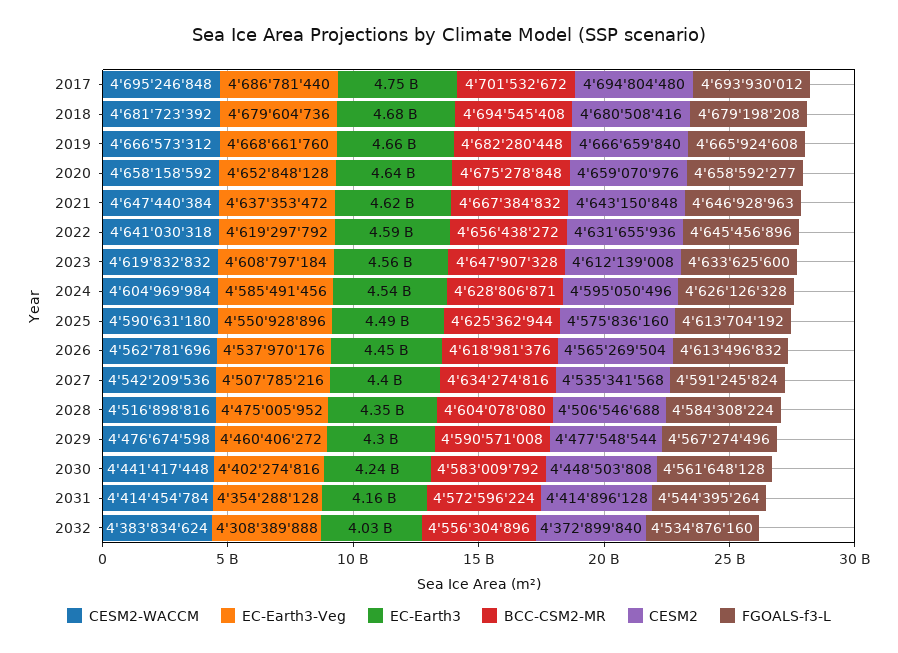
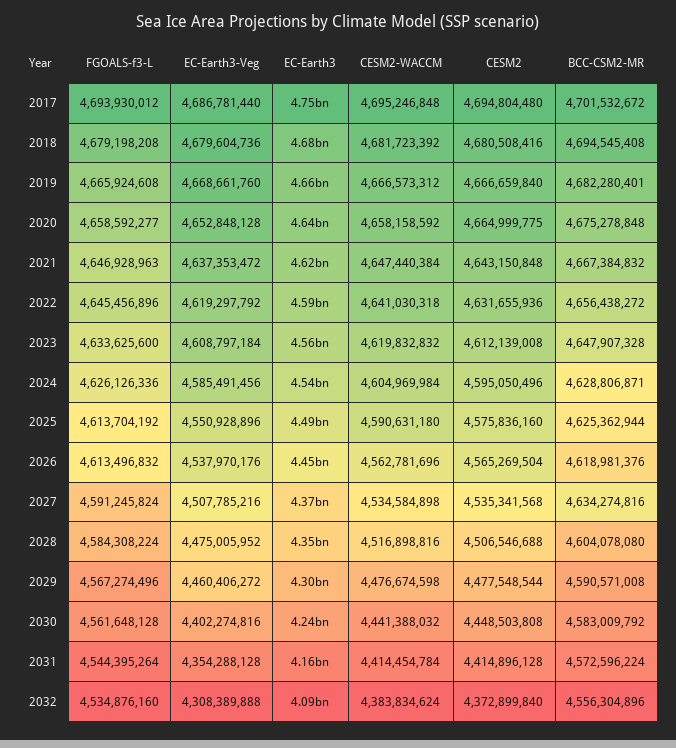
  {
    "CESM2-WACCM": {
      "2017": 4695246848,
      "2018": 4681723392,
      "2019": 4666573312,
      "2020": 4658158592,
      "2021": 4647440384,
      "2022": 4641030318,
      "2023": 4619832832,
      "2024": 4604969984,
      "2025": 4590631180,
      "2026": 4562781696,
-     "2027": 4542209536,
+     "2027": 4534584898,
      "2028": 4516898816,
      "2029": 4476674598,
-     "2030": 4441417448,
+     "2030": 4441388032,
      "2031": 4414454784,
      "2032": 4383834624
    },
    "EC-Earth3-Veg": {
      "2017": 4686781440,
      "2018": 4679604736,
      "2019": 4668661760,
      "2020": 4652848128,
      "2021": 4637353472,
      "2022": 4619297792,
      "2023": 4608797184,
      "2024": 4585491456,
      "2025": 4550928896,
      "2026": 4537970176,
      "2027": 4507785216,
      "2028": 4475005952,
      "2029": 4460406272,
      "2030": 4402274816,
      "2031": 4354288128,
      "2032": 4308389888
    },
    "EC-Earth3": {
      "2017": 4750000000,
      "2018": 4680000000,
      "2019": 4660000000,
      "2020": 4640000000,
      "2021": 4620000000,
      "2022": 4590000000,
      "2023": 4560000000,
      "2024": 4540000000,
      "2025": 4490000000,
      "2026": 4450000000,
-     "2027": 4400000000,
+     "2027": 4370000000,
      "2028": 4350000000,
      "2029": 4300000000,
      "2030": 4240000000,
      "2031": 4160000000,
-     "2032": 4030000000
+     "2032": 4090000000
    },
    "BCC-CSM2-MR": {
      "2017": 4701532672,
      "2018": 4694545408,
-     "2019": 4682280448,
+     "2019": 4682280401,
      "2020": 4675278848,
      "2021": 4667384832,
      "2022": 4656438272,
      "2023": 4647907328,
      "2024": 4628806871,
      "2025": 4625362944,
      "2026": 4618981376,
      "2027": 4634274816,
      "2028": 4604078080,
      "2029": 4590571008,
      "2030": 4583009792,
      "2031": 4572596224,
      "2032": 4556304896
    },
    "CESM2": {
      "2017": 4694804480,
      "2018": 4680508416,
      "2019": 4666659840,
-     "2020": 4659070976,
+     "2020": 4664999775,
      "2021": 4643150848,
      "2022": 4631655936,
      "2023": 4612139008,
      "2024": 4595050496,
      "2025": 4575836160,
      "2026": 4565269504,
      "2027": 4535341568,
      "2028": 4506546688,
      "2029": 4477548544,
      "2030": 4448503808,
      "2031": 4414896128,
      "2032": 4372899840
    },
    "FGOALS-f3-L": {
      "2017": 4693930012,
      "2018": 4679198208,
      "2019": 4665924608,
      "2020": 4658592277,
      "2021": 4646928963,
      "2022": 4645456896,
      "2023": 4633625600,
-     "2024": 4626126328,
+     "2024": 4626126336,
      "2025": 4613704192,
      "2026": 4613496832,
      "2027": 4591245824,
      "2028": 4584308224,
      "2029": 4567274496,
      "2030": 4561648128,
      "2031": 4544395264,
      "2032": 4534876160
    }
  }

